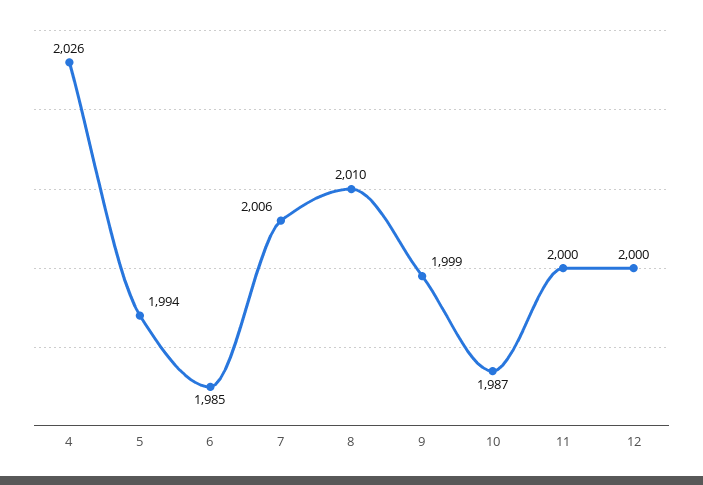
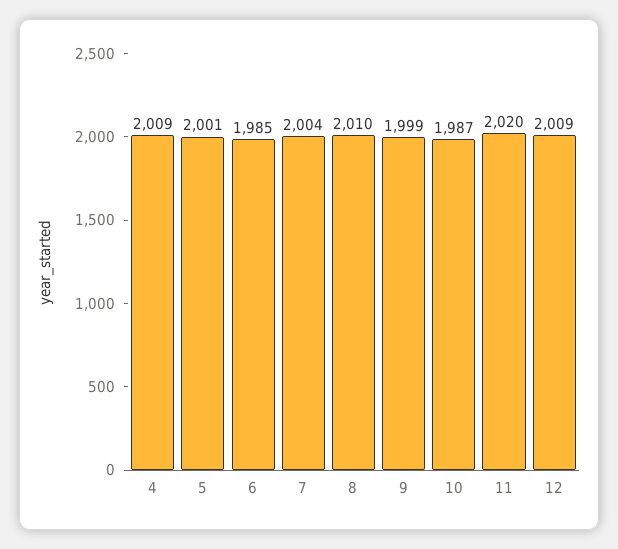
  {
-   "4": 2026,
+   "4": 2009,
-   "5": 1994,
+   "5": 2001,
    "6": 1985,
-   "7": 2006,
+   "7": 2004,
    "8": 2010,
    "9": 1999,
    "10": 1987,
-   "11": 2000,
+   "11": 2020,
-   "12": 2000
+   "12": 2009
  }

